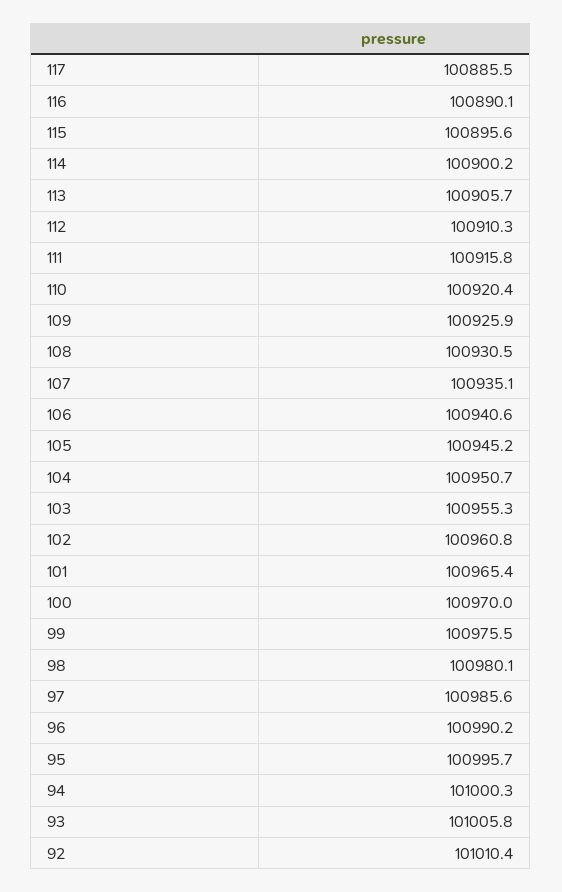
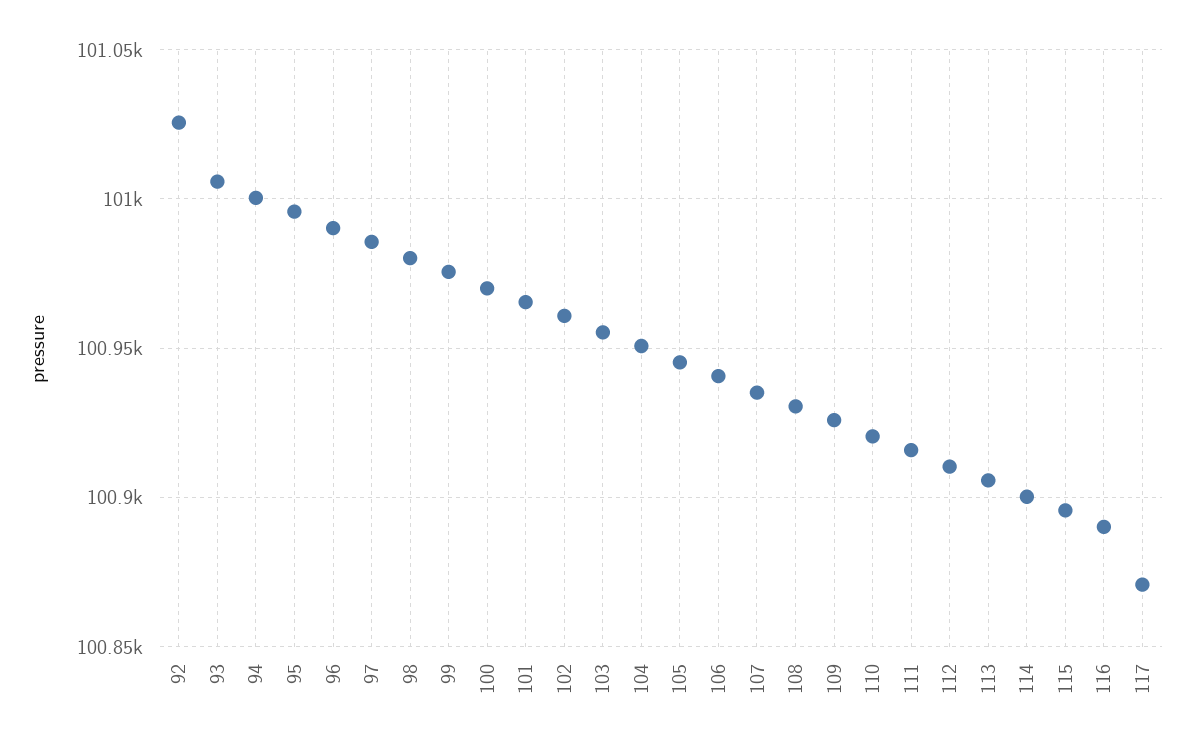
  {
-   "117": 100885.5,
+   "117": 100870,
    "116": 100890.1,
    "115": 100895.6,
    "114": 100900.2,
    "113": 100905.7,
    "112": 100910.3,
    "111": 100915.8,
    "110": 100920.4,
    "109": 100925.9,
    "108": 100930.5,
    "107": 100935.1,
    "106": 100940.6,
    "105": 100945.2,
    "104": 100950.7,
    "103": 100955.3,
    "102": 100960.8,
    "101": 100965.4,
    "100": 100970,
    "99": 100975.5,
    "98": 100980.1,
    "97": 100985.6,
    "96": 100990.2,
    "95": 100995.7,
    "94": 101000.3,
    "93": 101005.8,
-   "92": 101010.4
+   "92": 101025
  }

